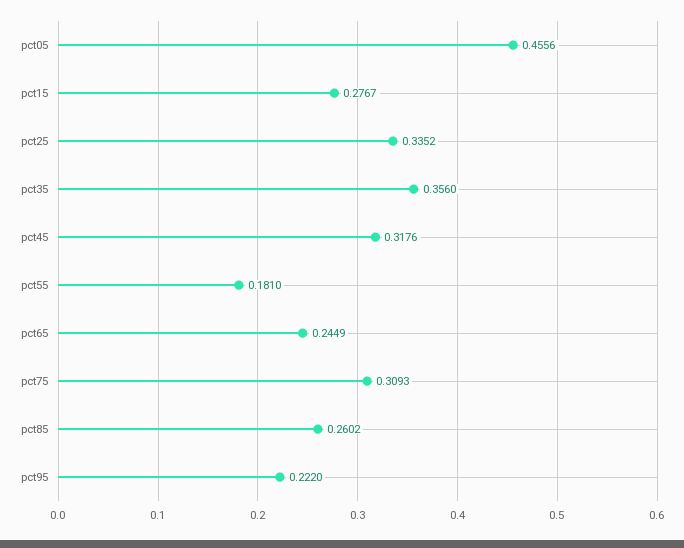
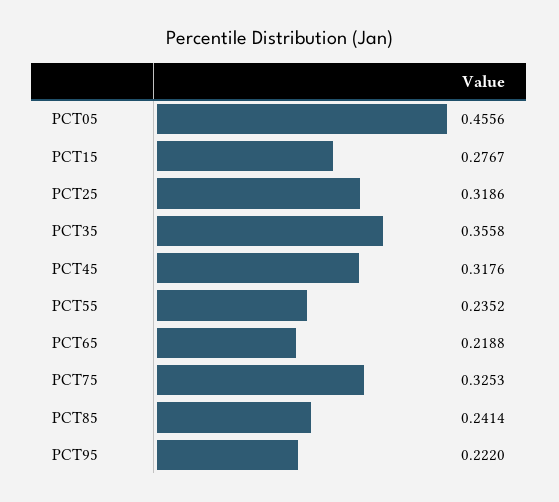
  {
    "pct05": 0.4556,
    "pct15": 0.2767,
-   "pct25": 0.3352,
+   "pct25": 0.3186,
-   "pct35": 0.356,
+   "pct35": 0.3558,
    "pct45": 0.3176,
-   "pct55": 0.181,
+   "pct55": 0.2352,
-   "pct65": 0.2449,
+   "pct65": 0.2188,
-   "pct75": 0.3093,
+   "pct75": 0.3253,
-   "pct85": 0.2602,
+   "pct85": 0.2414,
    "pct95": 0.222
  }

